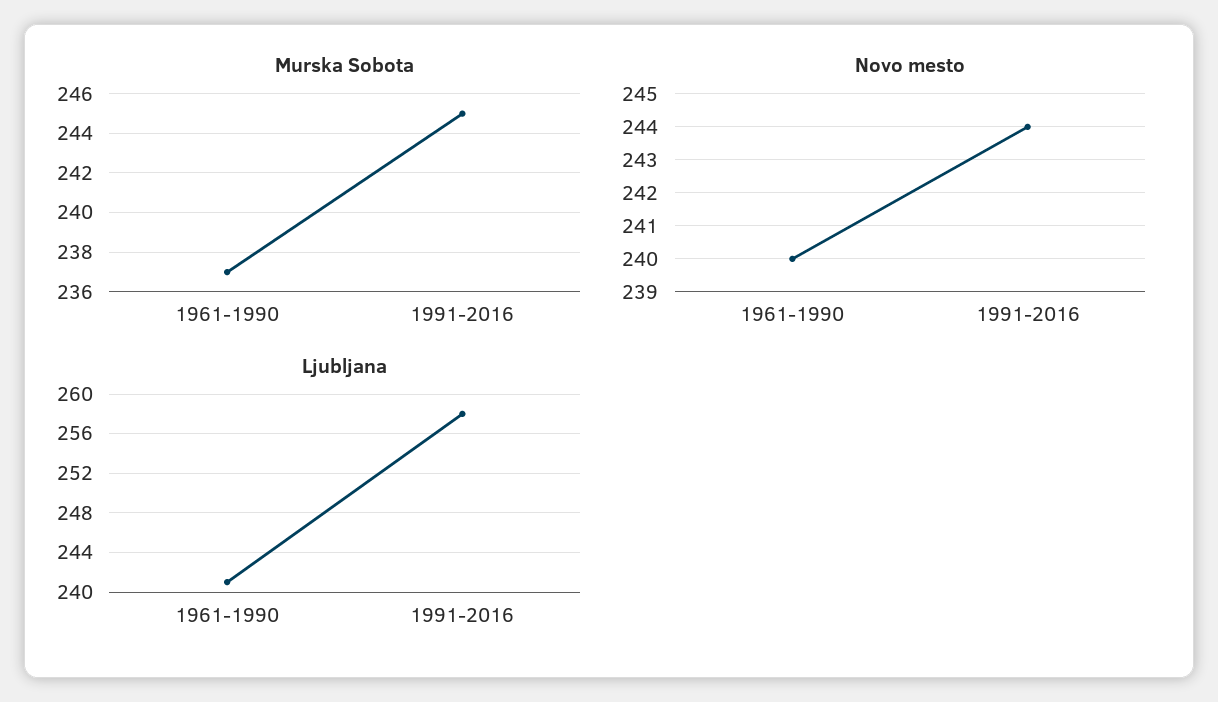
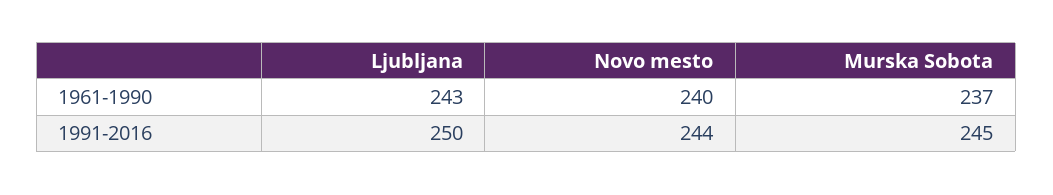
  {
    "Murska Sobota": {
      "1961-1990": 237,
      "1991-2016": 245
    },
    "Novo mesto": {
      "1961-1990": 240,
      "1991-2016": 244
    },
    "Ljubljana": {
-     "1961-1990": 241,
+     "1961-1990": 243,
-     "1991-2016": 258
+     "1991-2016": 250
    }
  }

